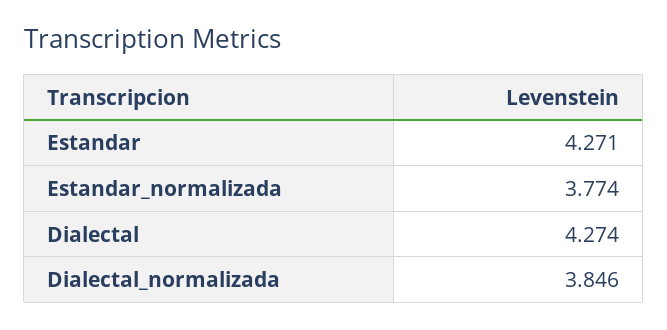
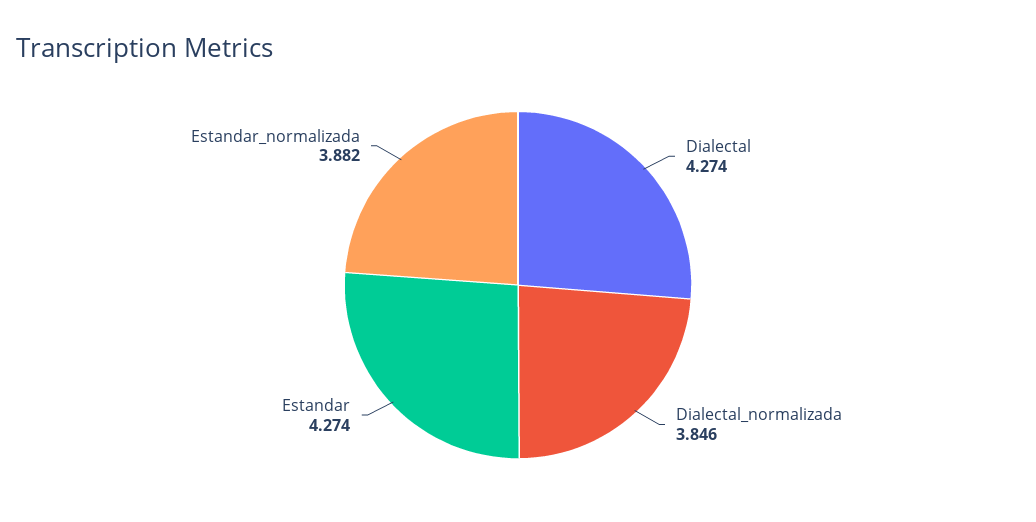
  {
-   "Estandar": 4.271,
+   "Estandar": 4.274,
-   "Estandar_normalizada": 3.774,
+   "Estandar_normalizada": 3.882,
    "Dialectal": 4.274,
    "Dialectal_normalizada": 3.846
  }

